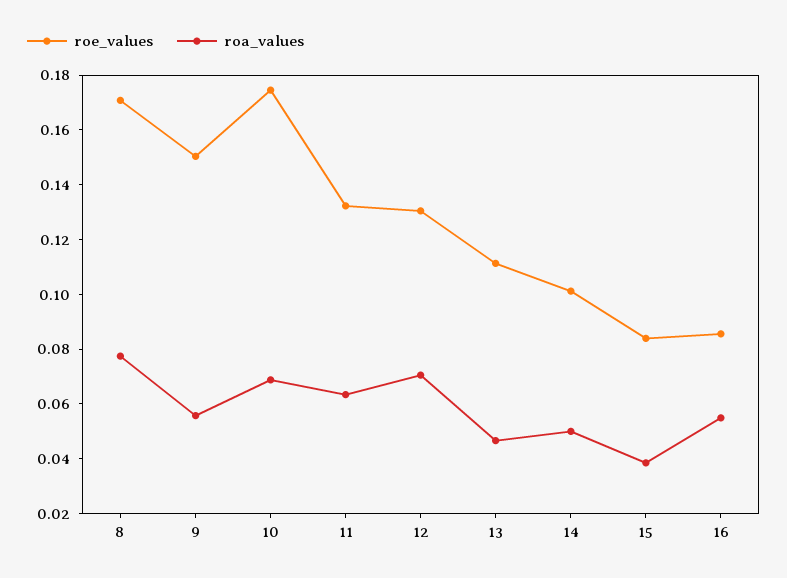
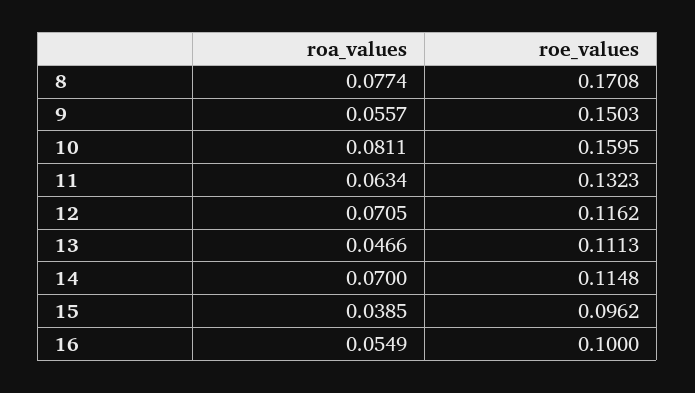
  {
    "roe_values": {
      "8": 0.1708,
      "9": 0.1503,
-     "10": 0.175,
+     "10": 0.1595,
      "11": 0.1323,
-     "12": 0.13,
+     "12": 0.1162,
      "13": 0.1113,
-     "14": 0.1,
+     "14": 0.1148,
-     "15": 0.085,
+     "15": 0.0962,
-     "16": 0.085
+     "16": 0.1
    },
    "roa_values": {
      "8": 0.0774,
      "9": 0.0557,
-     "10": 0.07,
+     "10": 0.0811,
      "11": 0.0634,
      "12": 0.0705,
      "13": 0.0466,
-     "14": 0.05,
+     "14": 0.07,
      "15": 0.0385,
      "16": 0.0549
    }
  }

